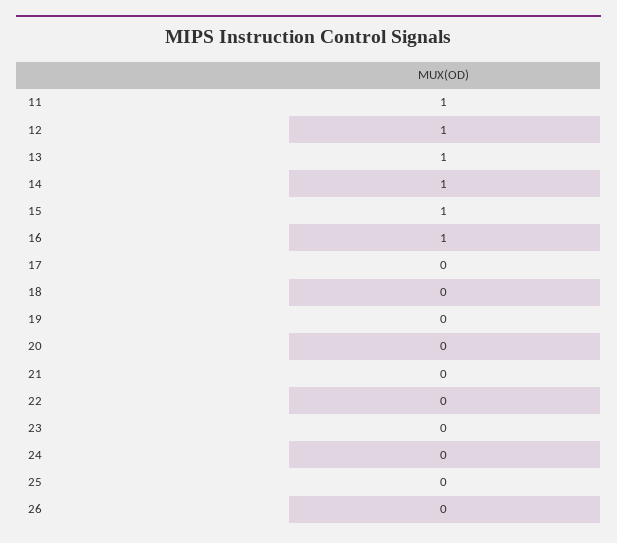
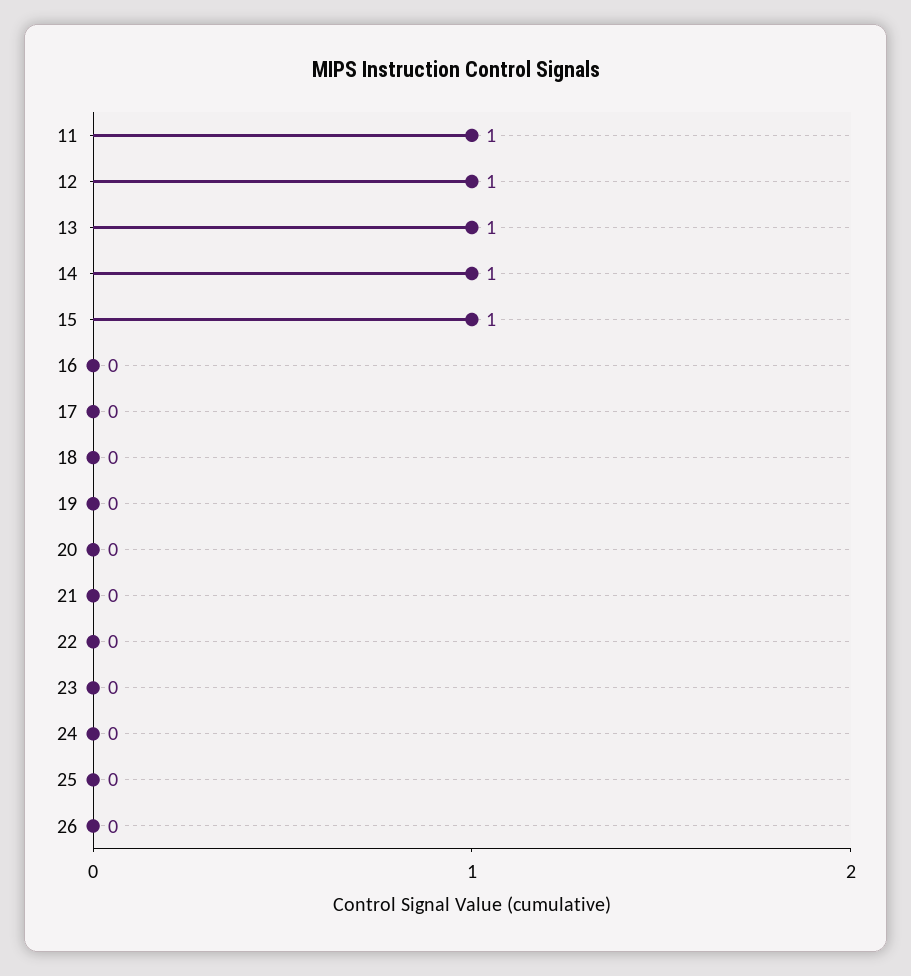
  {
    "11": 1,
    "12": 1,
    "13": 1,
    "14": 1,
    "15": 1,
-   "16": 1,
+   "16": 0,
    "17": 0,
    "18": 0,
    "19": 0,
    "20": 0,
    "21": 0,
    "22": 0,
    "23": 0,
    "24": 0,
    "25": 0,
    "26": 0
  }

